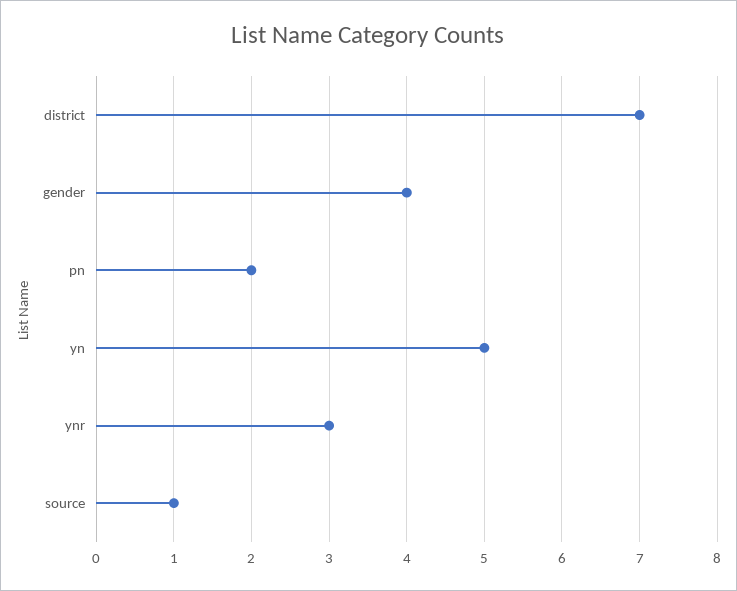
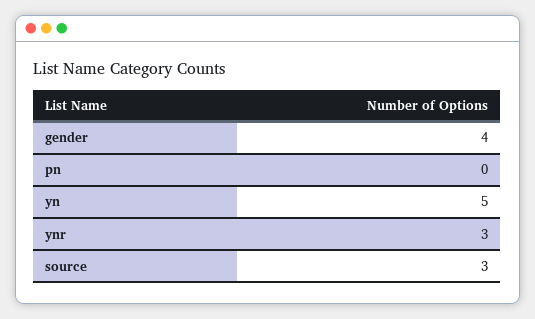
  {
-   "district": 7,
    "gender": 4,
-   "pn": 2,
+   "pn": 0,
    "yn": 5,
    "ynr": 3,
-   "source": 1
+   "source": 3
  }

